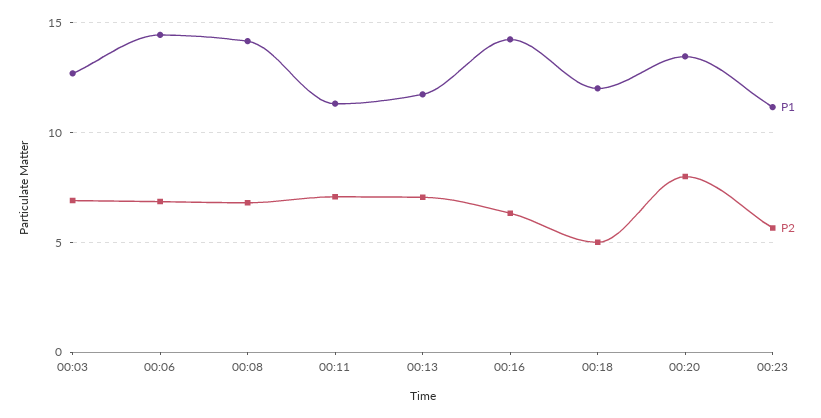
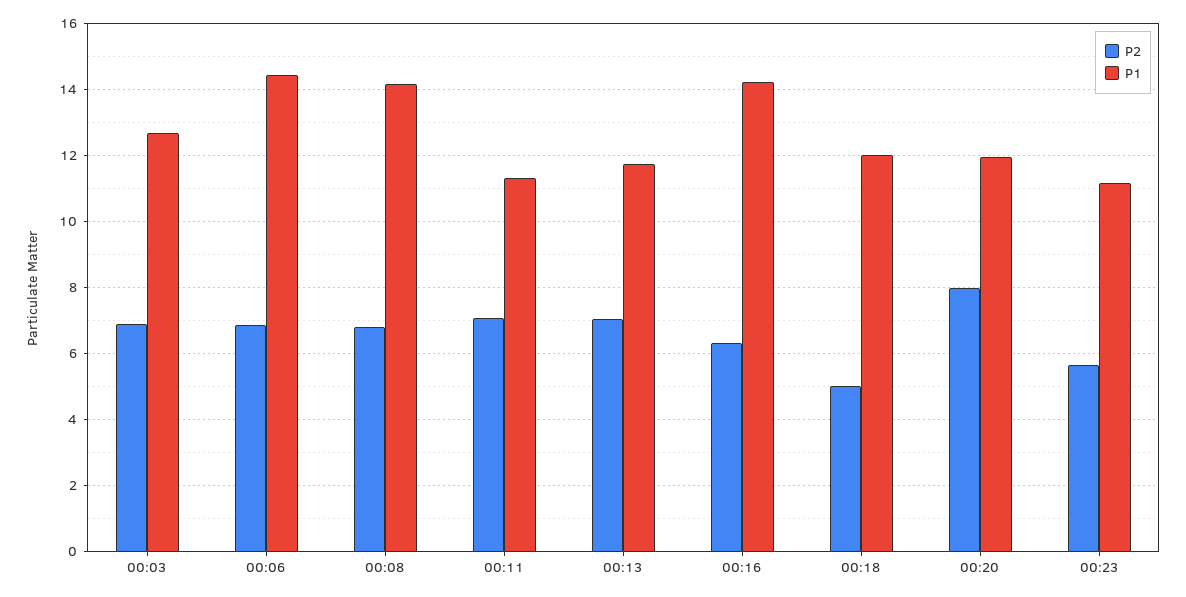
  {
    "P1": {
      "00:03": 12.6,
      "00:06": 14.4,
      "00:08": 14.2,
      "00:11": 11.4,
      "00:13": 11.8,
      "00:16": 14.2,
      "00:18": 12,
-     "00:20": 13.5,
+     "00:20": 12,
      "00:23": 11.2
    },
    "P2": {
      "00:03": 7,
      "00:06": 6.8,
      "00:08": 6.8,
      "00:11": 7,
      "00:13": 7,
      "00:16": 6.4,
      "00:18": 5,
      "00:20": 8,
      "00:23": 5.6
    }
  }

